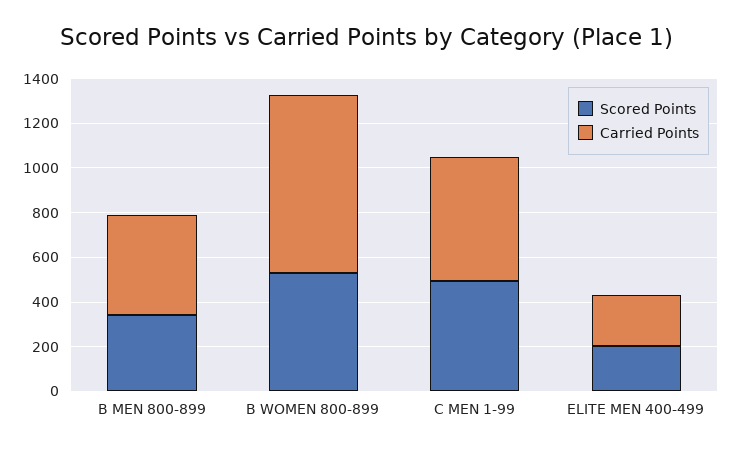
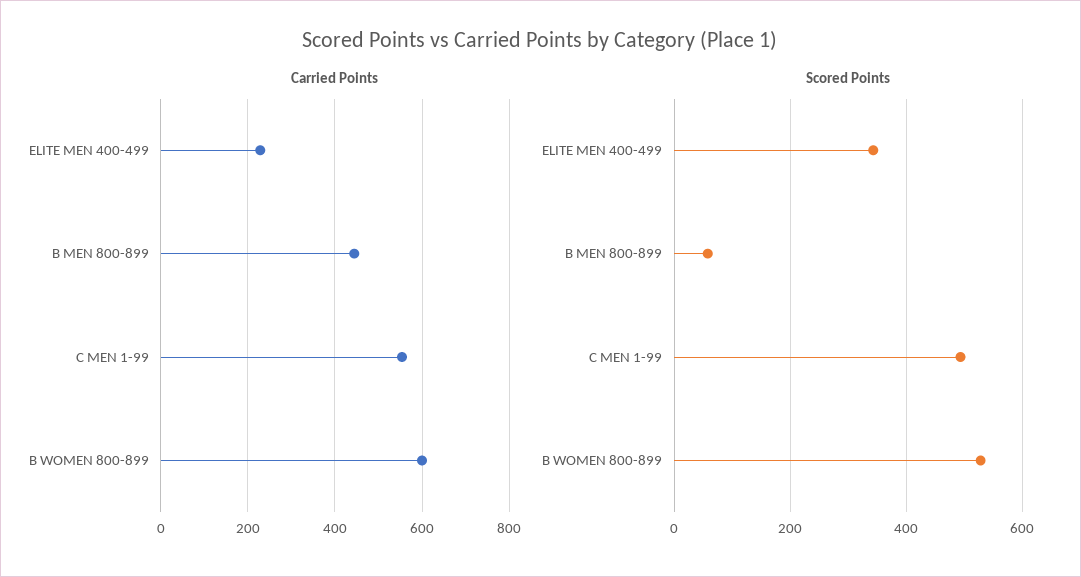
  {
    "Scored Points": {
-     "B MEN 800-899": 350,
+     "B MEN 800-899": 60,
      "B WOMEN 800-899": 520,
      "C MEN 1-99": 500,
-     "ELITE MEN 400-499": 200
+     "ELITE MEN 400-499": 340
    },
    "Carried Points": {
      "B MEN 800-899": 440,
-     "B WOMEN 800-899": 800,
+     "B WOMEN 800-899": 600,
      "C MEN 1-99": 560,
      "ELITE MEN 400-499": 220
    }
  }

